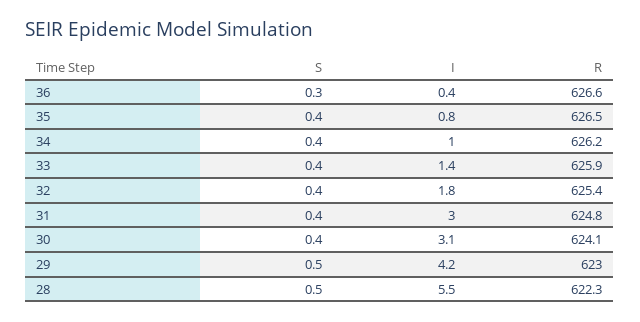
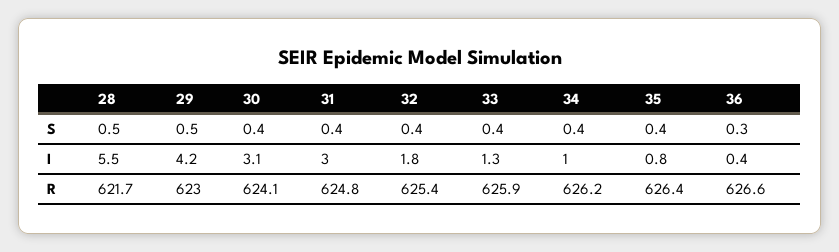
  {
    "S": {
      "36": 0.3,
      "35": 0.4,
      "34": 0.4,
      "33": 0.4,
      "32": 0.4,
      "31": 0.4,
      "30": 0.4,
      "29": 0.5,
      "28": 0.5
    },
    "I": {
      "36": 0.4,
      "35": 0.8,
      "34": 1,
-     "33": 1.4,
+     "33": 1.3,
      "32": 1.8,
      "31": 3,
      "30": 3.1,
      "29": 4.2,
      "28": 5.5
    },
    "R": {
      "36": 626.6,
-     "35": 626.5,
+     "35": 626.4,
      "34": 626.2,
      "33": 625.9,
      "32": 625.4,
      "31": 624.8,
      "30": 624.1,
      "29": 623,
-     "28": 622.3
+     "28": 621.7
    }
  }

